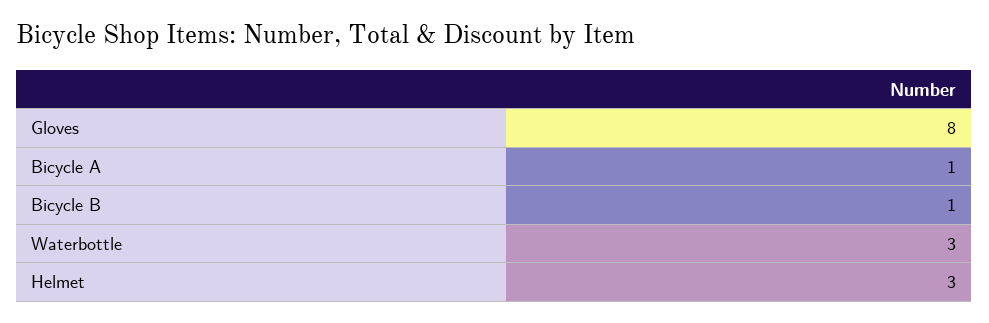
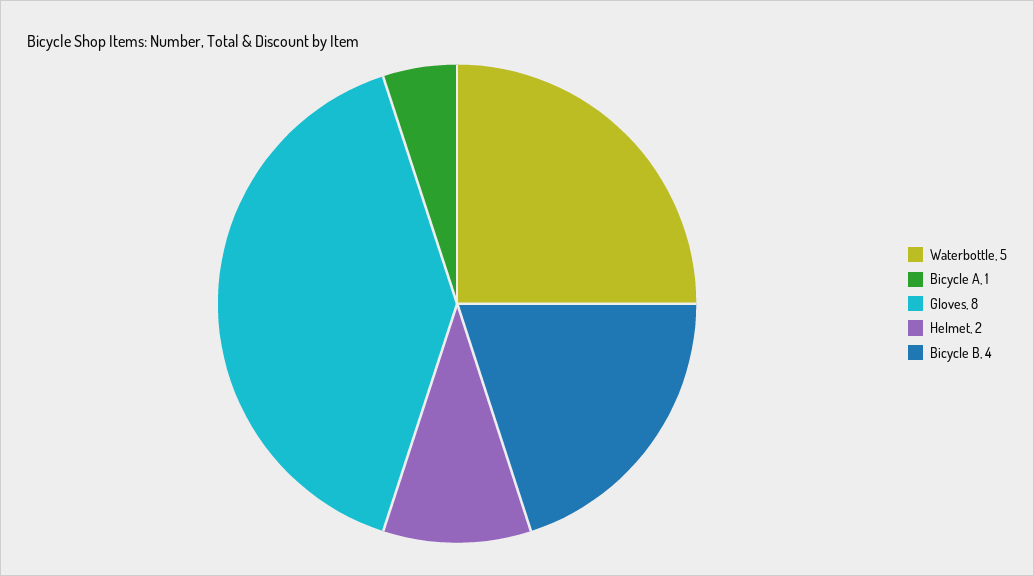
  {
    "Gloves": 8,
    "Bicycle A": 1,
-   "Bicycle B": 1,
+   "Bicycle B": 4,
-   "Waterbottle": 3,
+   "Waterbottle": 5,
-   "Helmet": 3
+   "Helmet": 2
  }

